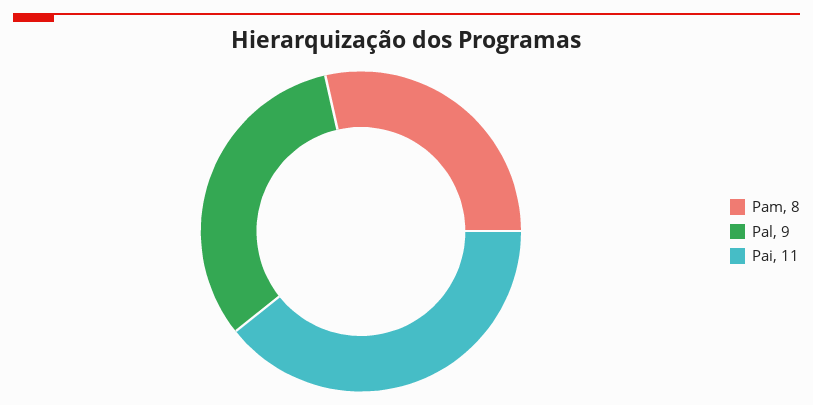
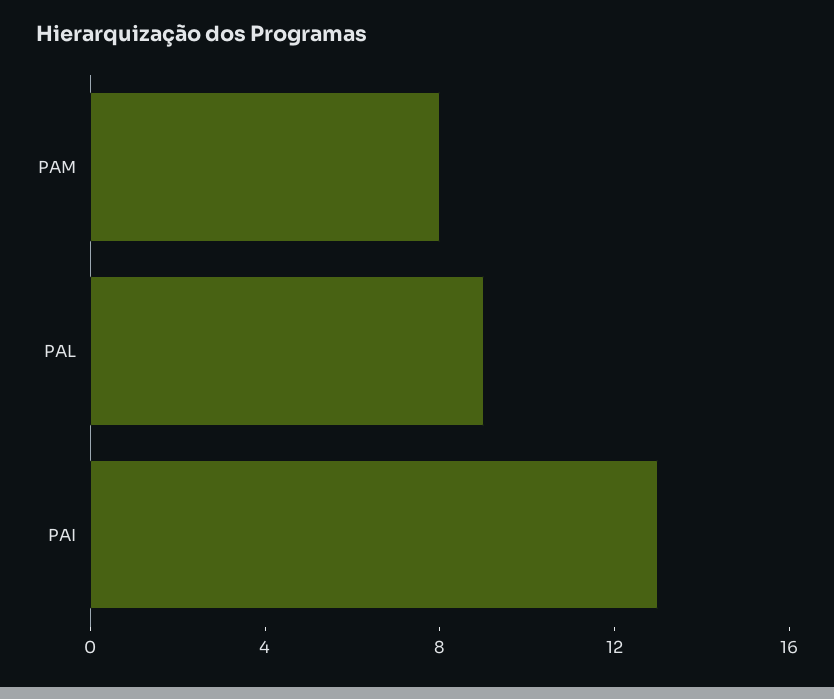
  {
    "Pam": 8,
    "Pal": 9,
-   "Pai": 11
+   "Pai": 13
  }

